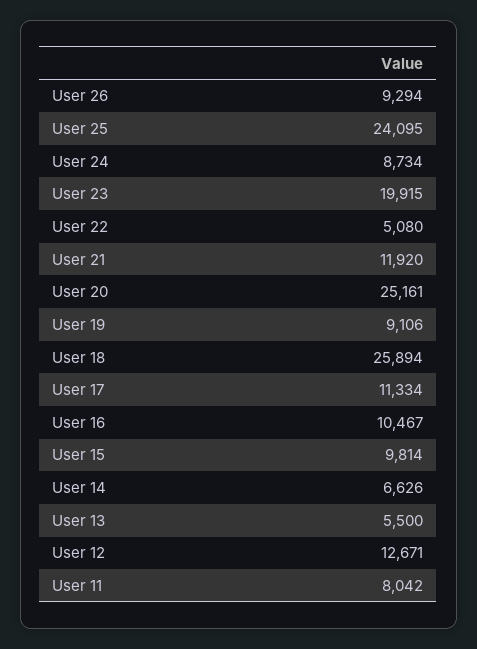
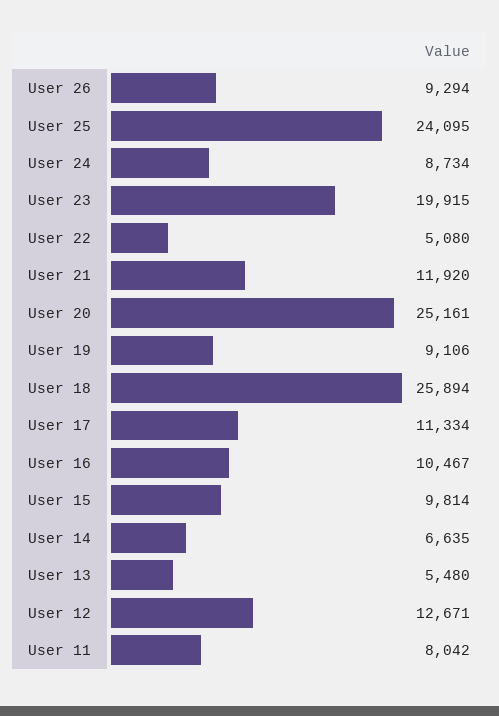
  {
    "User 26": 9294,
    "User 25": 24095,
    "User 24": 8734,
    "User 23": 19915,
    "User 22": 5080,
    "User 21": 11920,
    "User 20": 25161,
    "User 19": 9106,
    "User 18": 25894,
    "User 17": 11334,
    "User 16": 10467,
    "User 15": 9814,
-   "User 14": 6626,
+   "User 14": 6635,
-   "User 13": 5500,
+   "User 13": 5480,
    "User 12": 12671,
    "User 11": 8042
  }

